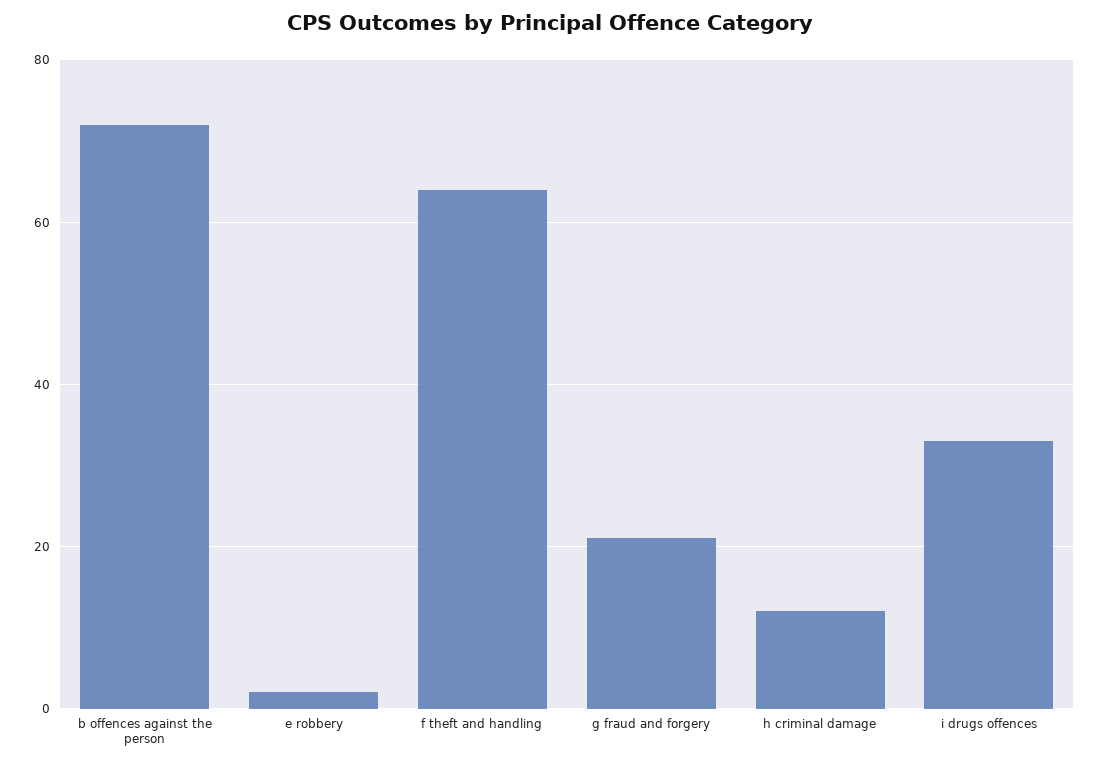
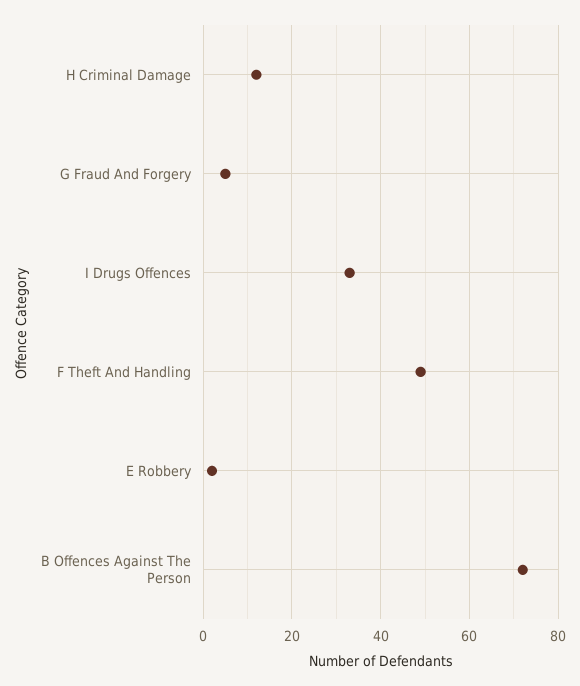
  {
    "b offences against the person": 70,
    "e robbery": 0,
-   "f theft and handling": 65,
+   "f theft and handling": 50,
-   "g fraud and forgery": 20,
+   "g fraud and forgery": 5,
    "h criminal damage": 10,
    "i drugs offences": 35
  }

